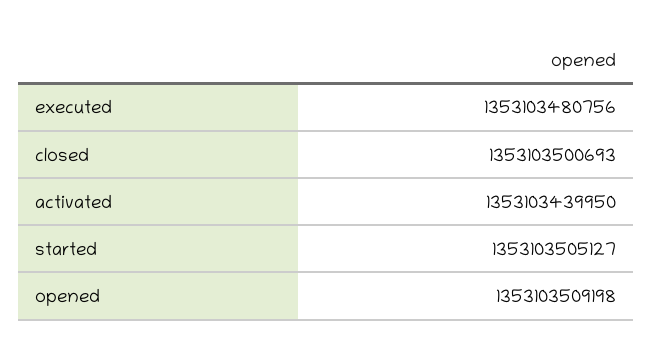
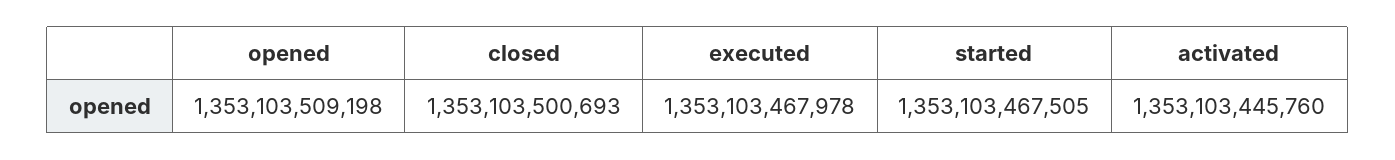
  {
-   "executed": 1353103480756,
+   "executed": 1353103467978,
    "closed": 1353103500693,
-   "activated": 1353103439950,
+   "activated": 1353103445760,
-   "started": 1353103505127,
+   "started": 1353103467505,
    "opened": 1353103509198
  }

